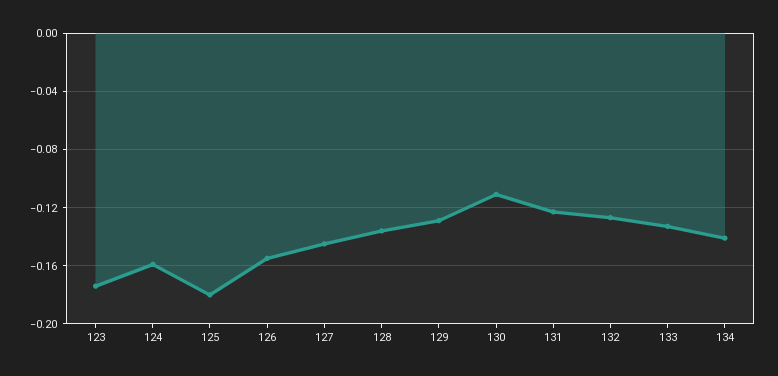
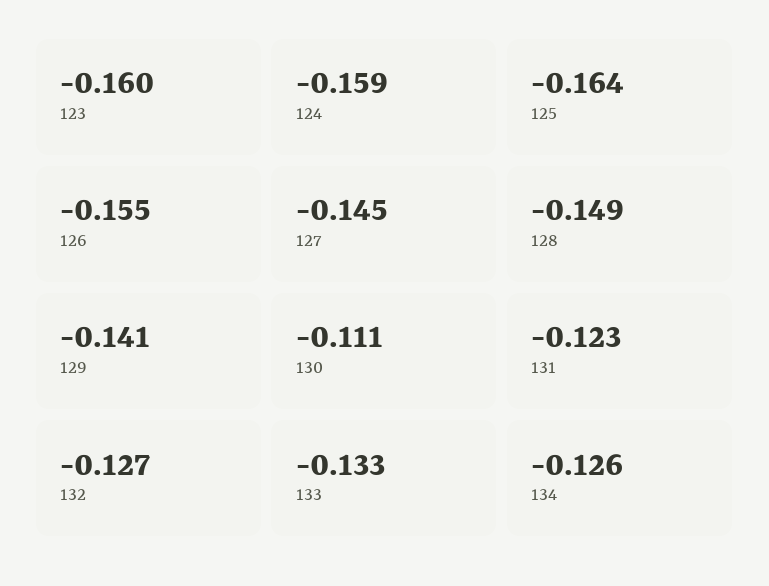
  {
-   "123": -0.175,
+   "123": -0.16,
    "124": -0.159,
-   "125": -0.18,
+   "125": -0.164,
    "126": -0.155,
    "127": -0.145,
-   "128": -0.135,
+   "128": -0.149,
-   "129": -0.13,
+   "129": -0.141,
    "130": -0.111,
    "131": -0.123,
    "132": -0.127,
    "133": -0.133,
-   "134": -0.14
+   "134": -0.126
  }

